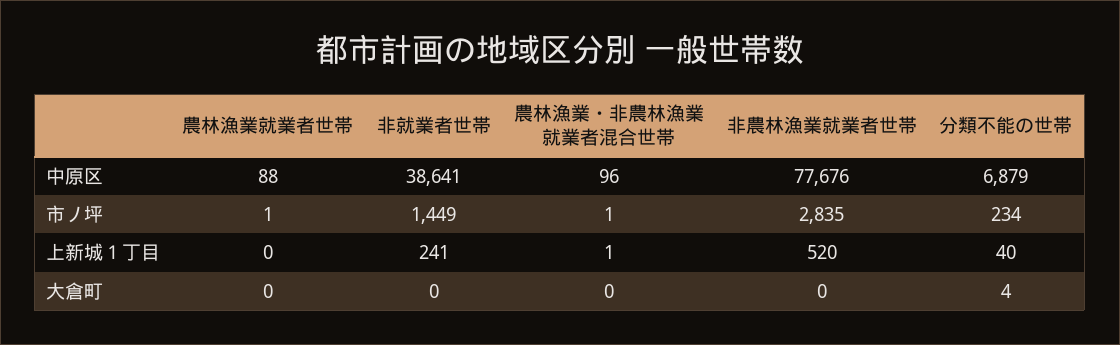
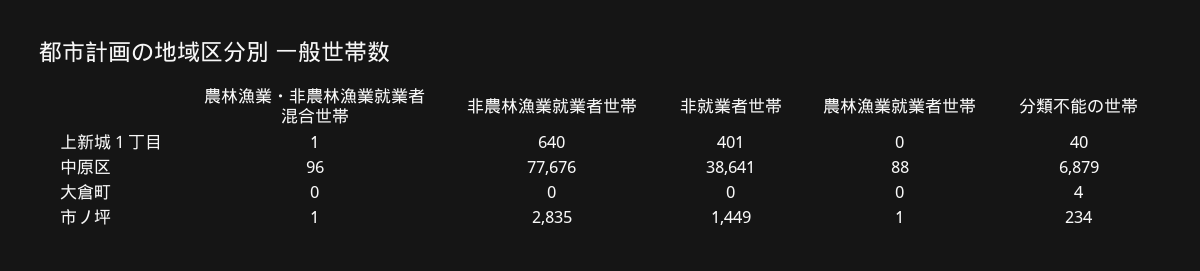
  {
    "農林漁業就業者世帯": {
      "中原区": 88,
      "市ノ坪": 1,
      "上新城１丁目": 0,
      "大倉町": 0
    },
    "非就業者世帯": {
      "中原区": 38641,
      "市ノ坪": 1449,
-     "上新城１丁目": 241,
+     "上新城１丁目": 401,
      "大倉町": 0
    },
    "農林漁業・非農林漁業就業者混合世帯": {
      "中原区": 96,
      "市ノ坪": 1,
      "上新城１丁目": 1,
      "大倉町": 0
    },
    "非農林漁業就業者世帯": {
      "中原区": 77676,
      "市ノ坪": 2835,
-     "上新城１丁目": 520,
+     "上新城１丁目": 640,
      "大倉町": 0
    },
    "分類不能の世帯": {
      "中原区": 6879,
      "市ノ坪": 234,
      "上新城１丁目": 40,
      "大倉町": 4
    }
  }

